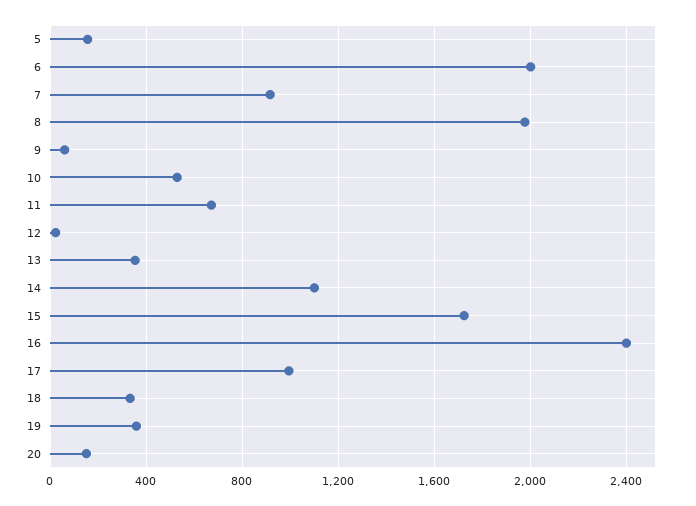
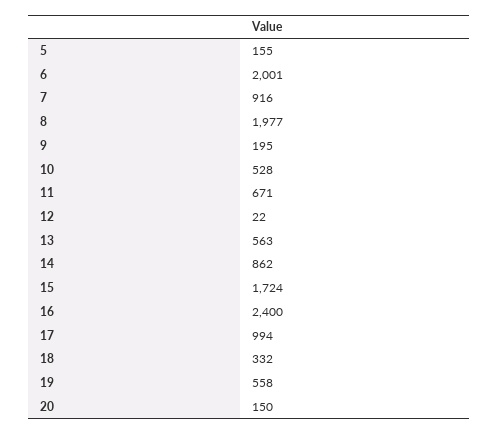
  {
    "5": 155,
    "6": 2001,
    "7": 916,
    "8": 1977,
-   "9": 50,
+   "9": 195,
    "10": 528,
    "11": 671,
    "12": 22,
-   "13": 350,
+   "13": 563,
-   "14": 1100,
+   "14": 862,
    "15": 1724,
    "16": 2400,
    "17": 994,
    "18": 332,
-   "19": 350,
+   "19": 558,
    "20": 150
  }

